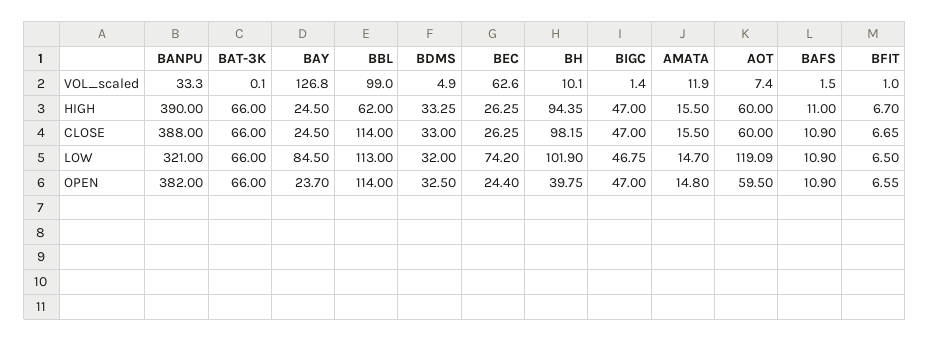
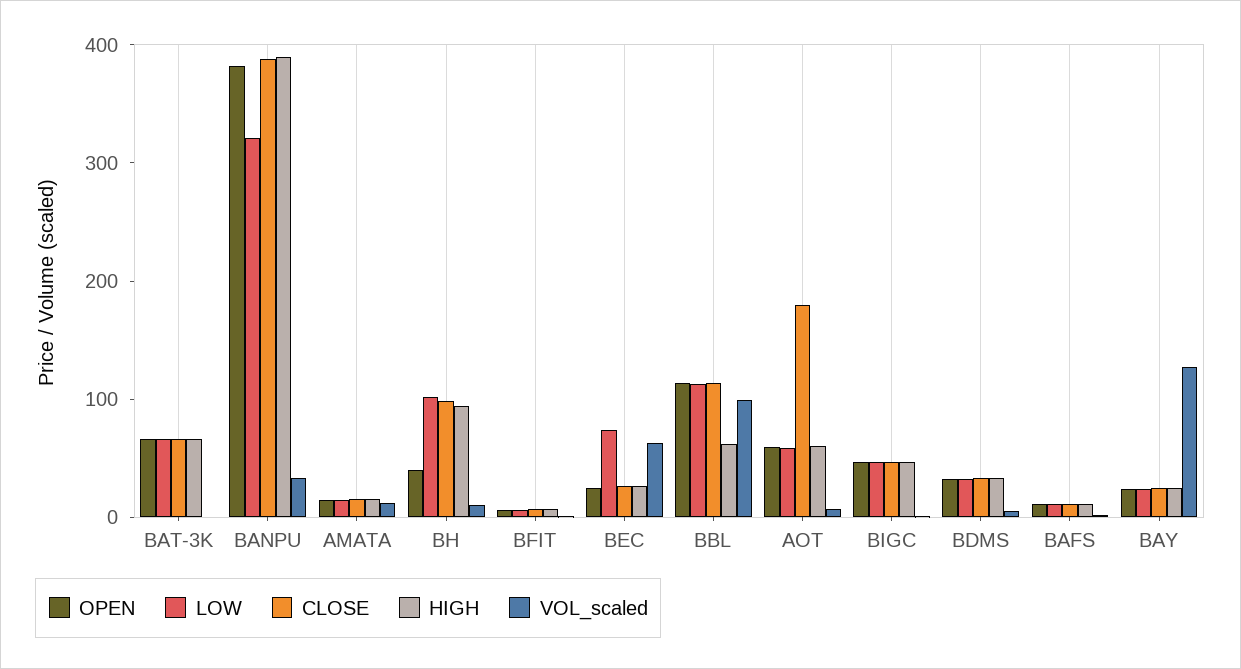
  {
    "VOL_scaled": {
      "BANPU": 33.3,
      "BAT-3K": 0.1,
      "BAY": 126.8,
      "BBL": 99,
      "BDMS": 4.9,
      "BEC": 62.6,
      "BH": 10.1,
      "BIGC": 1.4,
      "AMATA": 11.9,
      "AOT": 7.4,
      "BAFS": 1.5,
      "BFIT": 1
    },
    "HIGH": {
      "BANPU": 390,
      "BAT-3K": 66,
      "BAY": 24.5,
      "BBL": 62,
      "BDMS": 33.25,
      "BEC": 26.25,
      "BH": 94.35,
      "BIGC": 47,
      "AMATA": 15.5,
      "AOT": 60,
      "BAFS": 11,
      "BFIT": 6.7
    },
    "CLOSE": {
      "BANPU": 388,
      "BAT-3K": 66,
      "BAY": 24.5,
      "BBL": 114,
      "BDMS": 33,
      "BEC": 26.25,
      "BH": 98.15,
      "BIGC": 47,
      "AMATA": 15.5,
-     "AOT": 60,
+     "AOT": 180,
      "BAFS": 10.9,
      "BFIT": 6.65
    },
    "LOW": {
      "BANPU": 321,
      "BAT-3K": 66,
-     "BAY": 84.5,
+     "BAY": 20,
      "BBL": 113,
      "BDMS": 32,
      "BEC": 74.2,
      "BH": 101.9,
      "BIGC": 46.75,
      "AMATA": 14.7,
-     "AOT": 119.09,
+     "AOT": 60,
      "BAFS": 10.9,
      "BFIT": 6.5
    },
    "OPEN": {
      "BANPU": 382,
      "BAT-3K": 66,
      "BAY": 23.7,
      "BBL": 114,
      "BDMS": 32.5,
      "BEC": 24.4,
      "BH": 39.75,
      "BIGC": 47,
      "AMATA": 14.8,
      "AOT": 59.5,
      "BAFS": 10.9,
      "BFIT": 6.55
    }
  }

